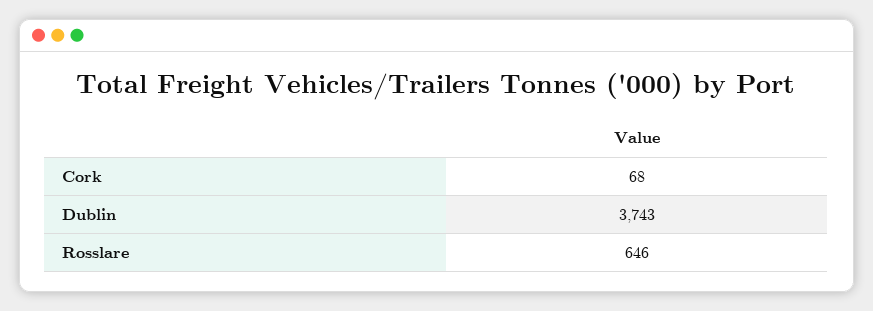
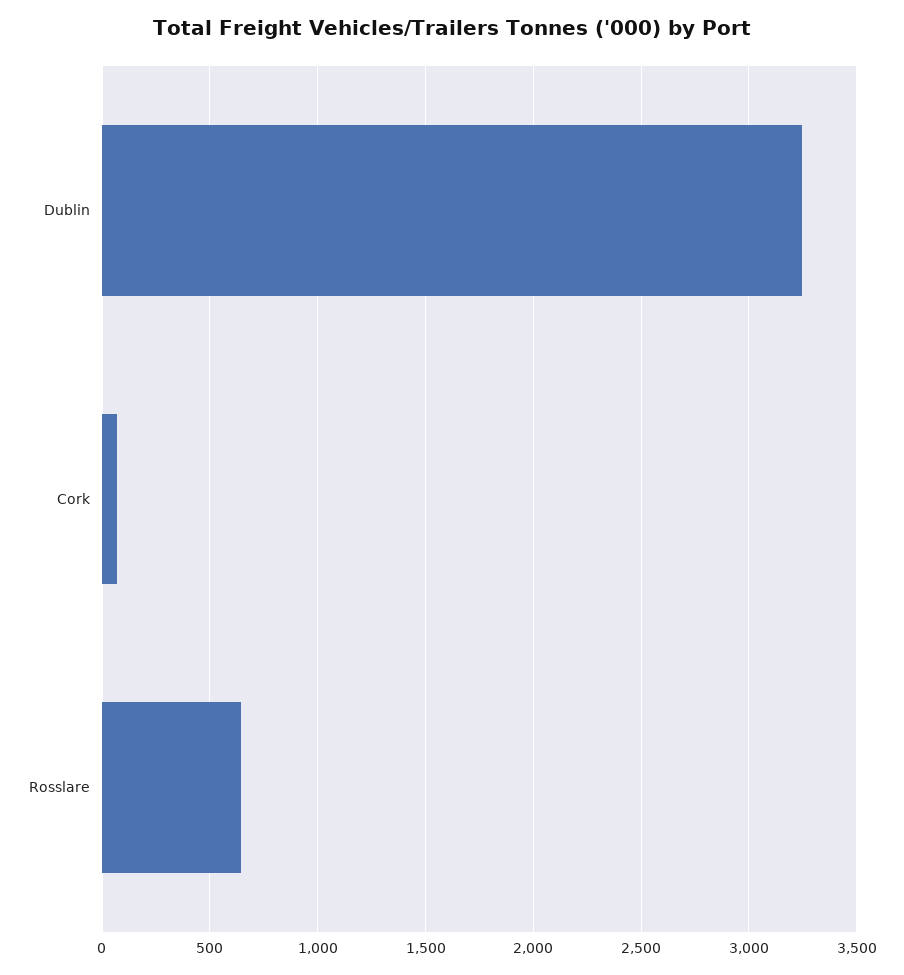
  {
    "Cork": 68,
-   "Dublin": 3743,
+   "Dublin": 3250,
    "Rosslare": 646
  }

